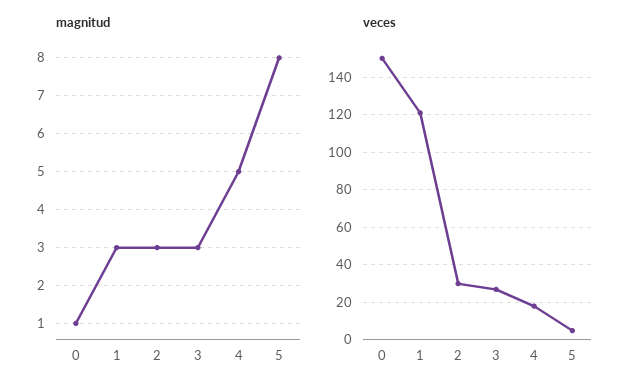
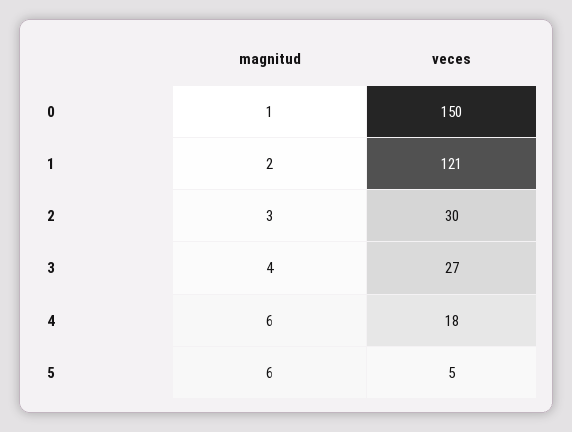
  {
    "magnitud": {
      "0": 1,
-     "1": 3,
+     "1": 2,
      "2": 3,
-     "3": 3,
+     "3": 4,
-     "4": 5,
+     "4": 6,
-     "5": 8
+     "5": 6
    },
    "veces": {
      "0": 150,
      "1": 121,
      "2": 30,
      "3": 27,
      "4": 18,
      "5": 5
    }
  }

